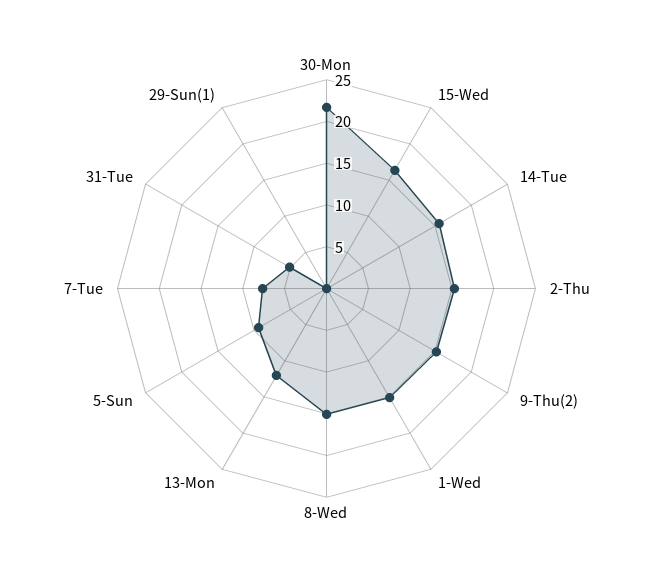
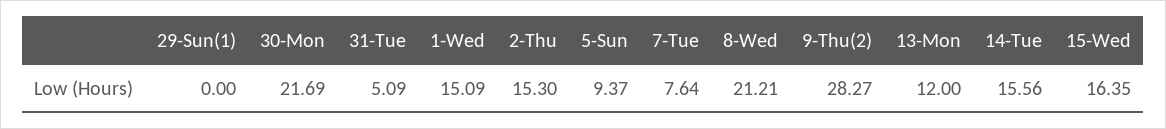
  {
    "30-Mon": 21.69,
    "15-Wed": 16.35,
    "14-Tue": 15.56,
    "2-Thu": 15.3,
-   "9-Thu(2)": 15,
+   "9-Thu(2)": 28.27,
    "1-Wed": 15.09,
-   "8-Wed": 15,
+   "8-Wed": 21.21,
    "13-Mon": 12,
    "5-Sun": 9.37,
    "7-Tue": 7.64,
    "31-Tue": 5.09,
    "29-Sun(1)": 0
  }

